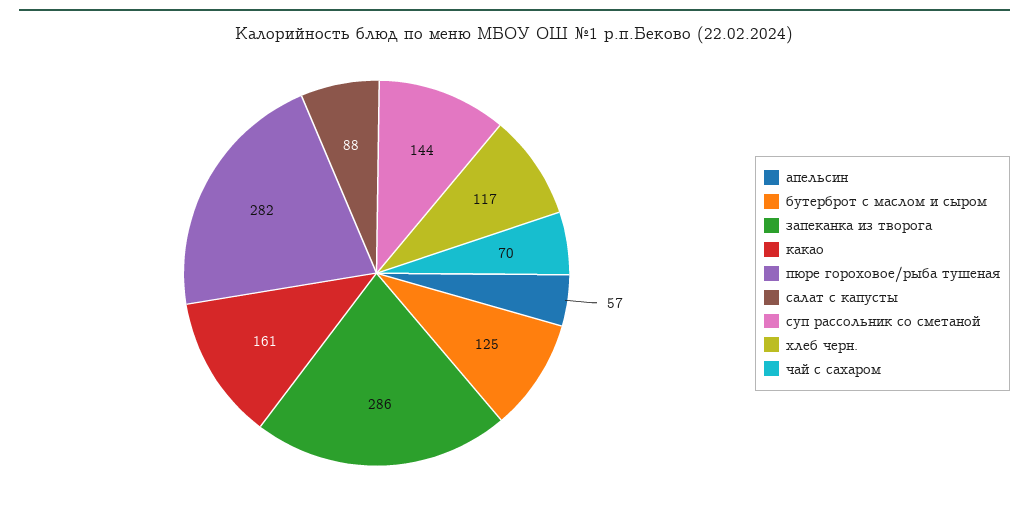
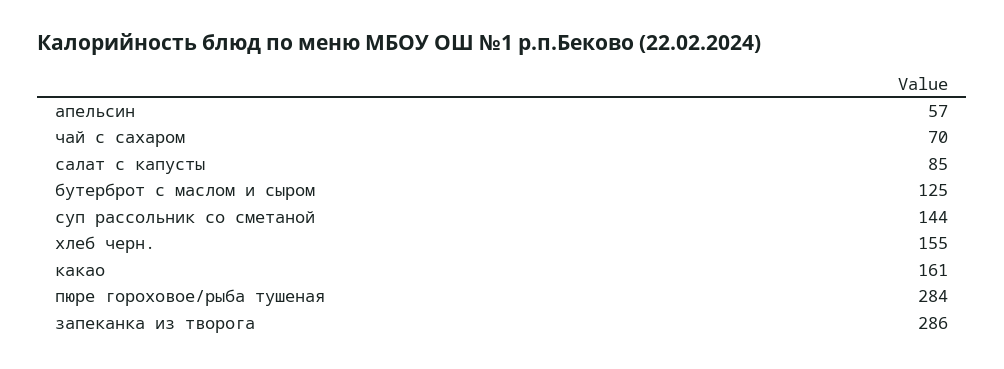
  {
    "апельсин": 57,
    "бутерброт с маслом и сыром": 125,
    "запеканка из творога": 286,
    "какао": 161,
-   "пюре гороховое/рыба тушеная": 282,
+   "пюре гороховое/рыба тушеная": 284,
-   "салат с капусты": 88,
+   "салат с капусты": 85,
    "суп рассольник со сметаной": 144,
-   "хлеб черн.": 117,
+   "хлеб черн.": 155,
    "чай с сахаром": 70
  }

